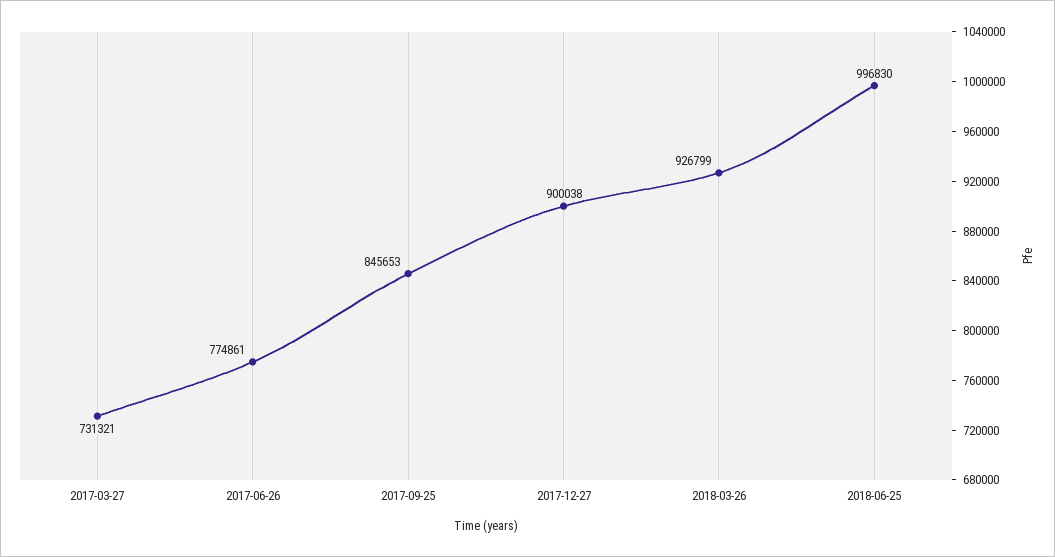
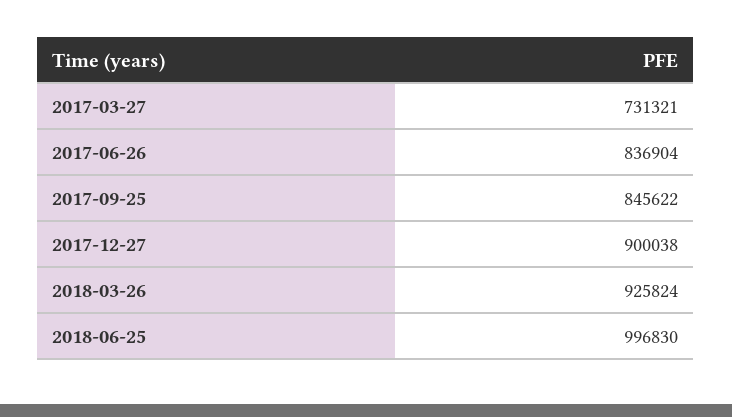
  {
    "2017-03-27": 731321,
-   "2017-06-26": 774861,
+   "2017-06-26": 836904,
-   "2017-09-25": 845653,
+   "2017-09-25": 845622,
    "2017-12-27": 900038,
-   "2018-03-26": 926799,
+   "2018-03-26": 925824,
    "2018-06-25": 996830
  }

